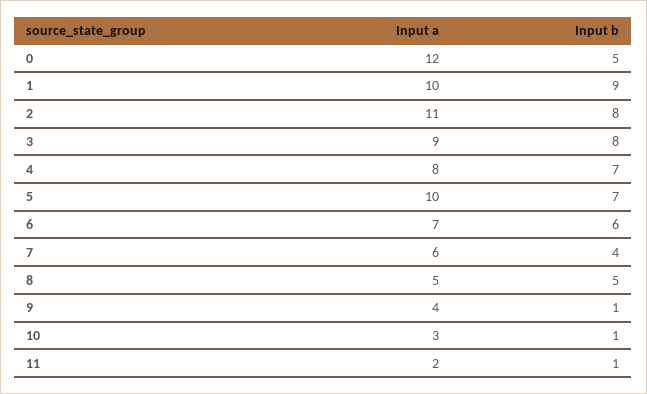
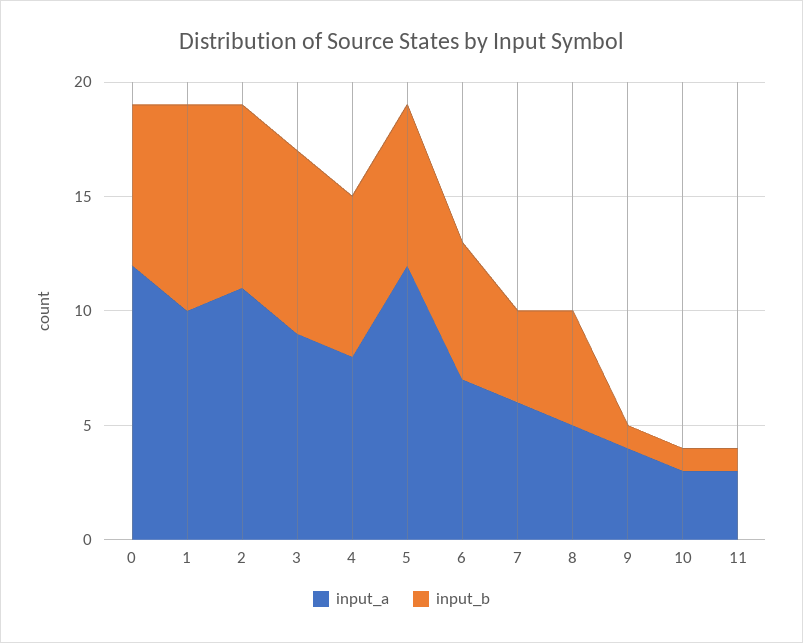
  {
    "Input a": {
      "0": 12,
      "1": 10,
      "2": 11,
      "3": 9,
      "4": 8,
-     "5": 10,
+     "5": 12,
      "6": 7,
      "7": 6,
      "8": 5,
      "9": 4,
      "10": 3,
-     "11": 2
+     "11": 3
    },
    "Input b": {
-     "0": 5,
+     "0": 7,
      "1": 9,
      "2": 8,
      "3": 8,
      "4": 7,
      "5": 7,
      "6": 6,
      "7": 4,
      "8": 5,
      "9": 1,
      "10": 1,
      "11": 1
    }
  }

